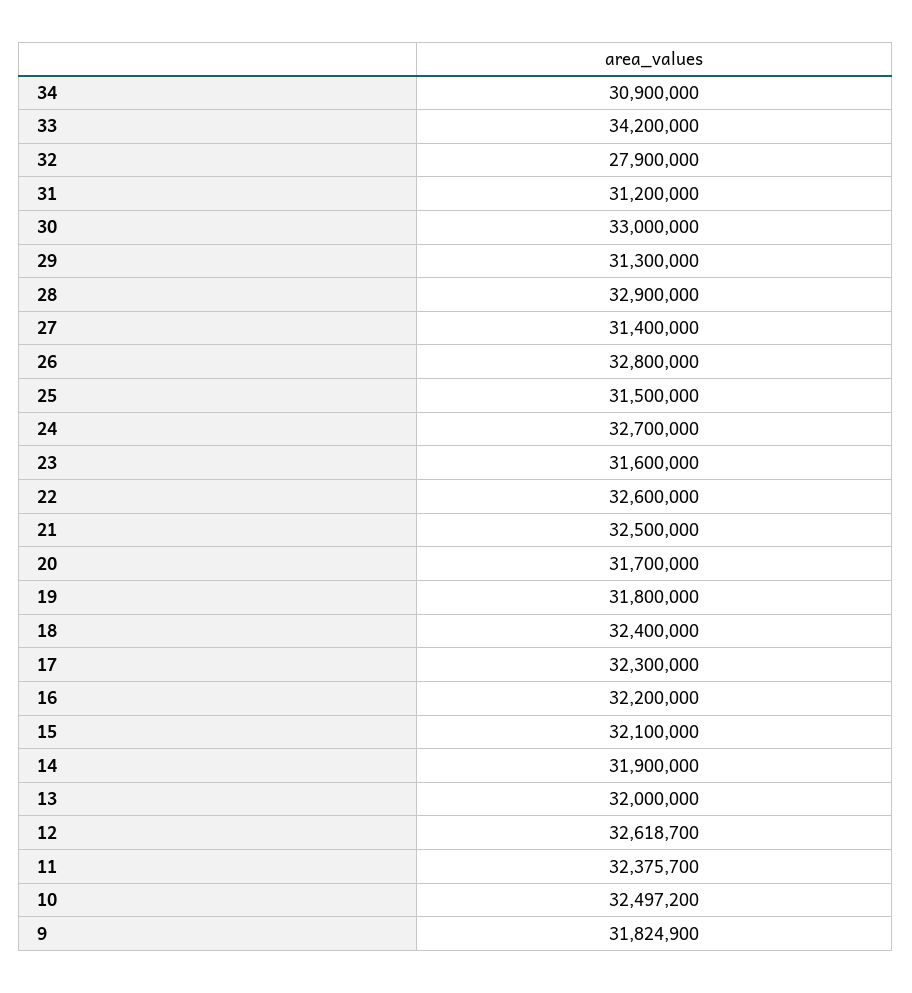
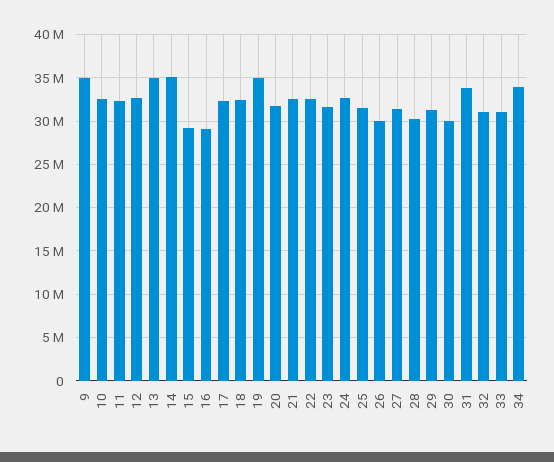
  {
-   "34": 30900000,
+   "34": 34000000,
-   "33": 34200000,
+   "33": 31000000,
-   "32": 27900000,
+   "32": 31000000,
-   "31": 31200000,
+   "31": 34000000,
-   "30": 33000000,
+   "30": 30000000,
    "29": 31300000,
-   "28": 32900000,
+   "28": 30000000,
    "27": 31400000,
-   "26": 32800000,
+   "26": 30000000,
    "25": 31500000,
    "24": 32700000,
    "23": 31600000,
    "22": 32600000,
    "21": 32500000,
    "20": 31700000,
-   "19": 31800000,
+   "19": 35000000,
    "18": 32400000,
    "17": 32300000,
-   "16": 32200000,
+   "16": 29000000,
-   "15": 32100000,
+   "15": 29000000,
-   "14": 31900000,
+   "14": 35000000,
-   "13": 32000000,
+   "13": 35000000,
    "12": 32618700,
    "11": 32375700,
    "10": 32497200,
-   "9": 31824900
+   "9": 35000000
  }

